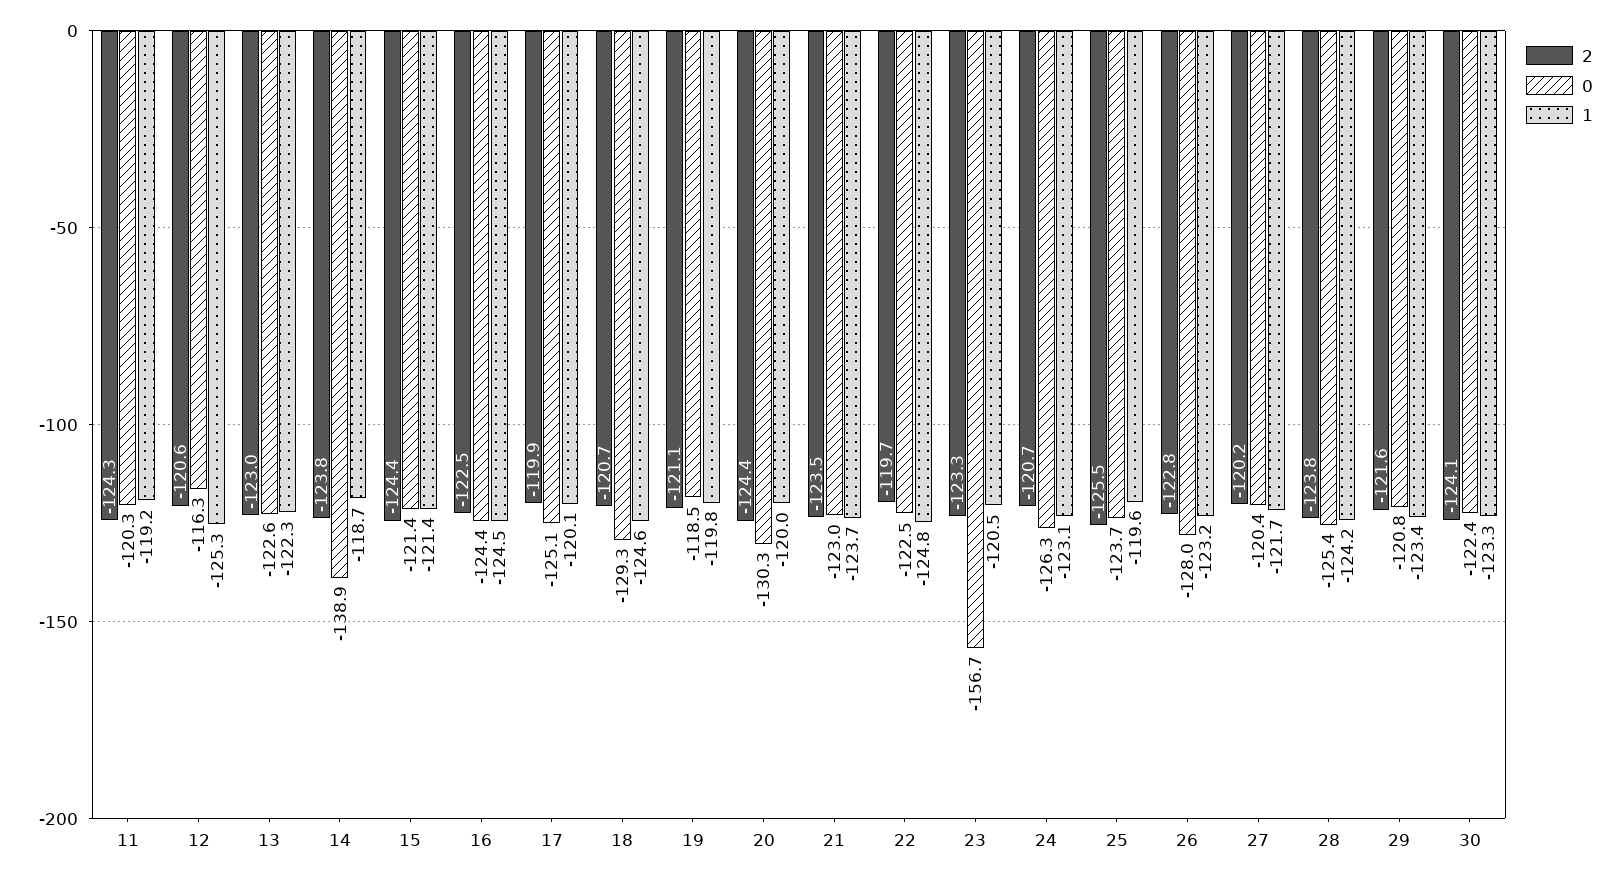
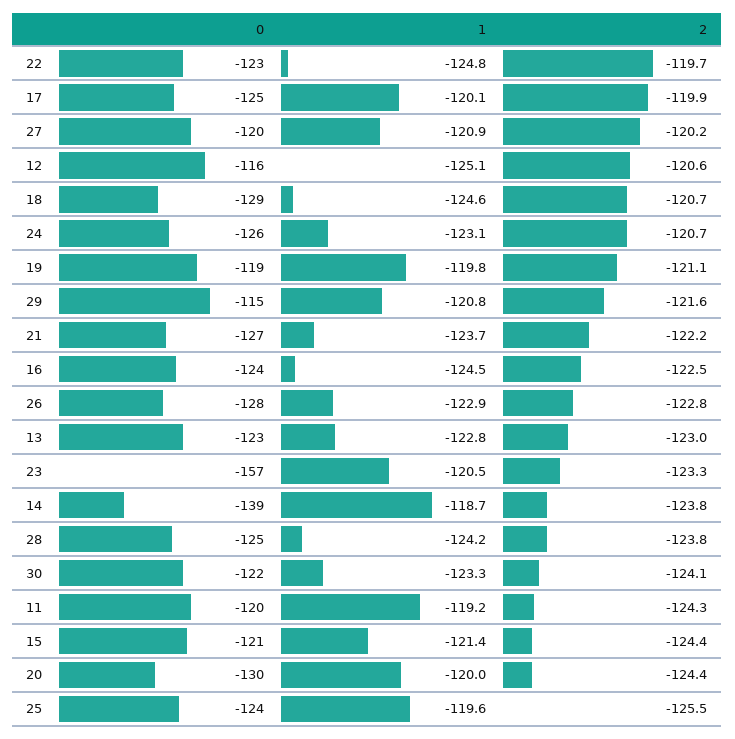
  {
    "2": {
      "11": -124.3,
      "12": -120.6,
      "13": -123,
      "14": -123.8,
      "15": -124.4,
      "16": -122.5,
      "17": -119.9,
      "18": -120.7,
      "19": -121.1,
      "20": -124.4,
-     "21": -123.5,
+     "21": -122.2,
      "22": -119.7,
      "23": -123.3,
      "24": -120.7,
      "25": -125.5,
      "26": -122.8,
      "27": -120.2,
      "28": -123.8,
      "29": -121.6,
      "30": -124.1
    },
    "0": {
      "11": -120.3,
      "12": -116.3,
      "13": -122.6,
      "14": -138.9,
      "15": -121.4,
      "16": -124.4,
      "17": -125.1,
      "18": -129.3,
      "19": -118.5,
      "20": -130.3,
-     "21": -123,
+     "21": -127,
      "22": -122.5,
      "23": -156.7,
      "24": -126.3,
      "25": -123.7,
      "26": -128,
      "27": -120.4,
      "28": -125.4,
-     "29": -120.8,
+     "29": -115,
      "30": -122.4
    },
    "1": {
      "11": -119.2,
-     "12": -125.3,
+     "12": -125.1,
-     "13": -122.3,
+     "13": -122.8,
      "14": -118.7,
      "15": -121.4,
      "16": -124.5,
      "17": -120.1,
      "18": -124.6,
      "19": -119.8,
      "20": -120,
      "21": -123.7,
      "22": -124.8,
      "23": -120.5,
      "24": -123.1,
      "25": -119.6,
-     "26": -123.2,
+     "26": -122.9,
-     "27": -121.7,
+     "27": -120.9,
      "28": -124.2,
-     "29": -123.4,
+     "29": -120.8,
      "30": -123.3
    }
  }

